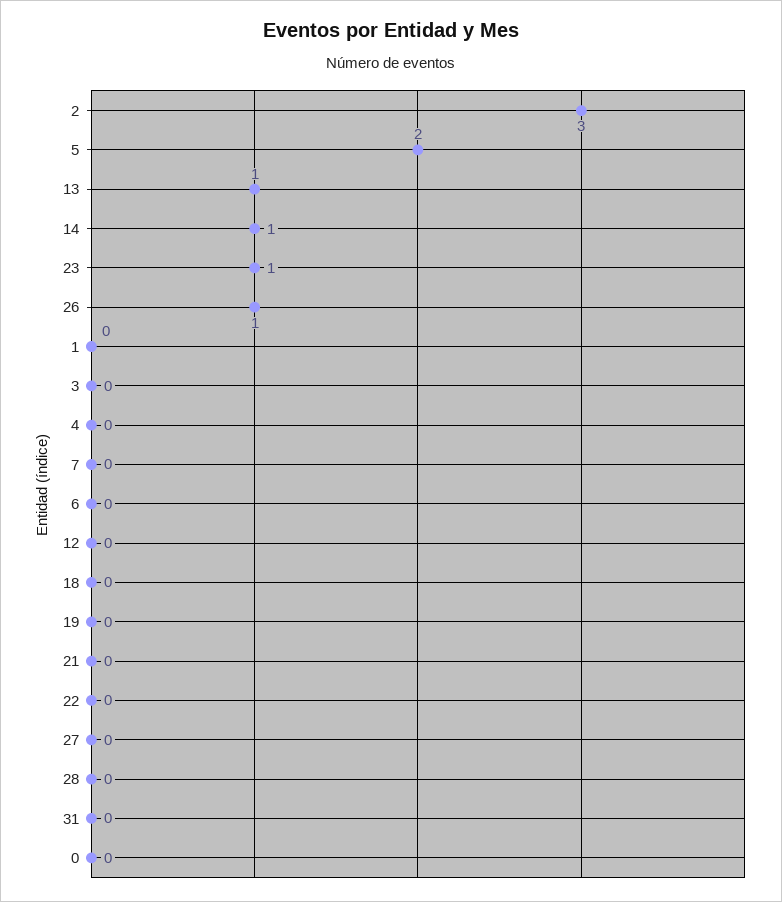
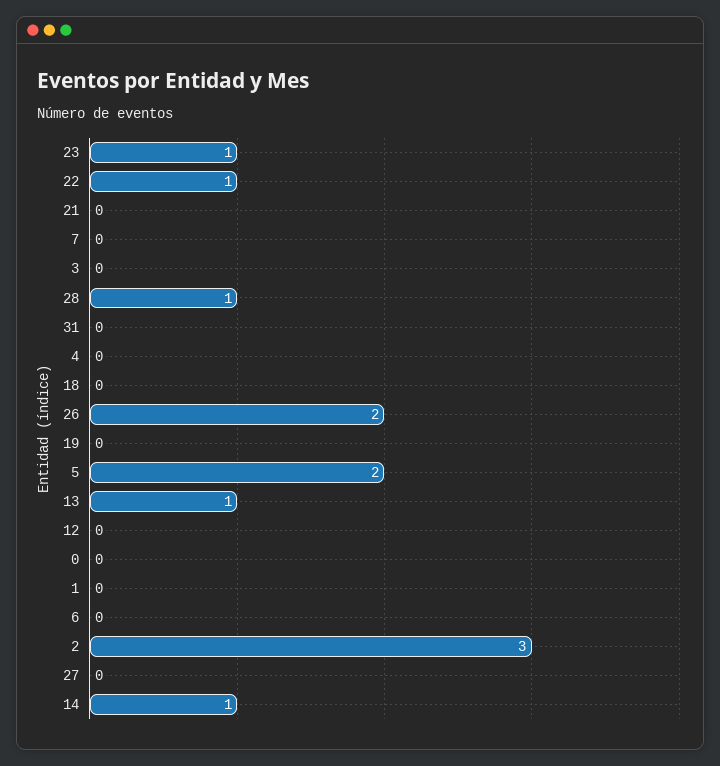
  {
    "2": 3,
    "5": 2,
    "13": 1,
    "14": 1,
    "23": 1,
-   "26": 1,
+   "26": 2,
    "1": 0,
    "3": 0,
    "4": 0,
    "7": 0,
    "6": 0,
    "12": 0,
    "18": 0,
    "19": 0,
    "21": 0,
-   "22": 0,
+   "22": 1,
    "27": 0,
-   "28": 0,
+   "28": 1,
    "31": 0,
    "0": 0
  }

